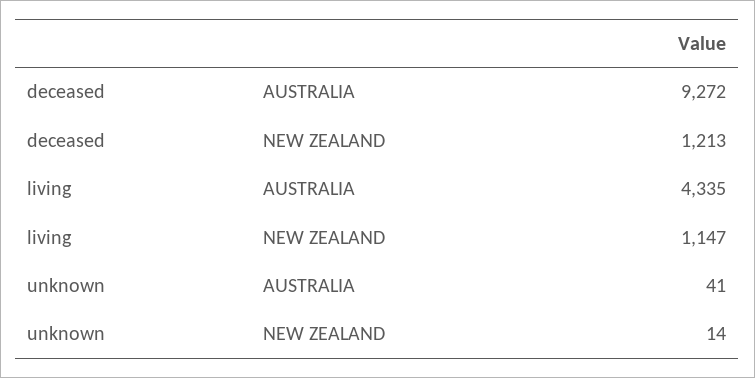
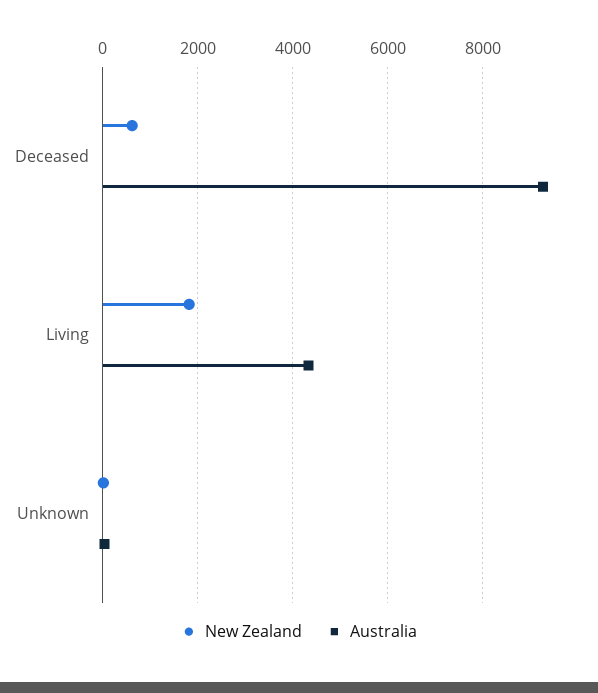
  {
    "AUSTRALIA": {
      "deceased": 9272,
      "living": 4335,
      "unknown": 41
    },
    "NEW ZEALAND": {
-     "deceased": 1213,
+     "deceased": 600,
-     "living": 1147,
+     "living": 1800,
      "unknown": 14
    }
  }

